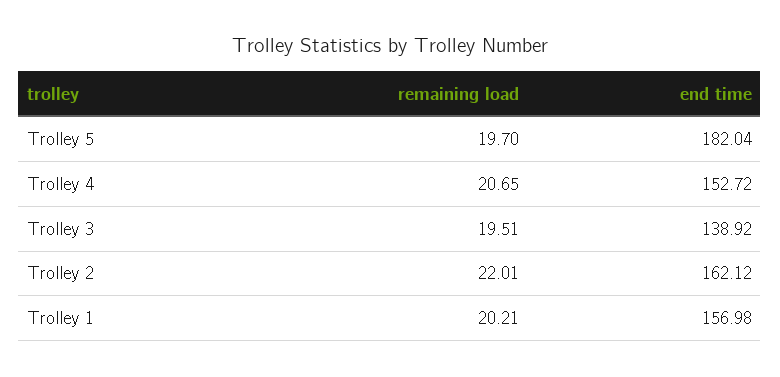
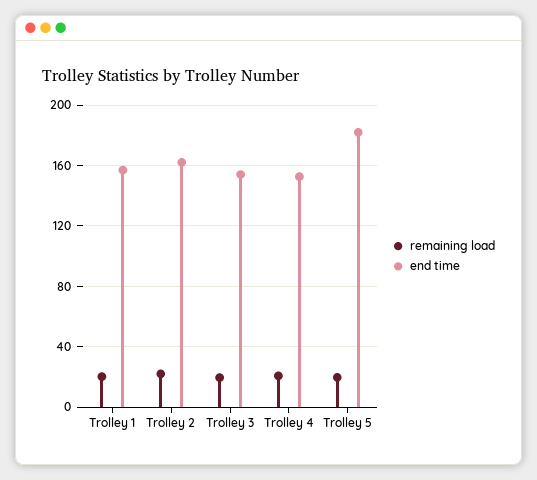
  {
    "remaining load": {
      "Trolley 5": 19.7,
      "Trolley 4": 20.65,
      "Trolley 3": 19.51,
      "Trolley 2": 22.01,
      "Trolley 1": 20.21
    },
    "end time": {
      "Trolley 5": 182.04,
      "Trolley 4": 152.72,
-     "Trolley 3": 138.92,
+     "Trolley 3": 155,
      "Trolley 2": 162.12,
      "Trolley 1": 156.98
    }
  }

